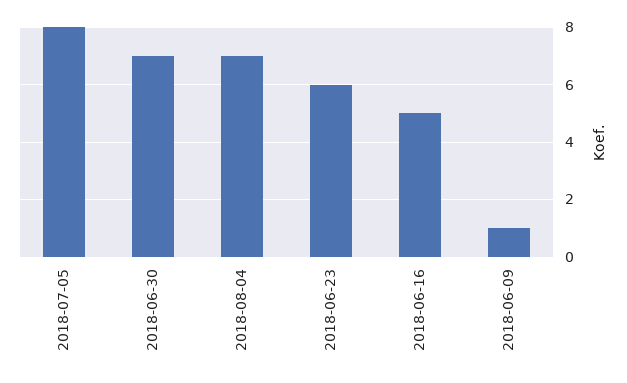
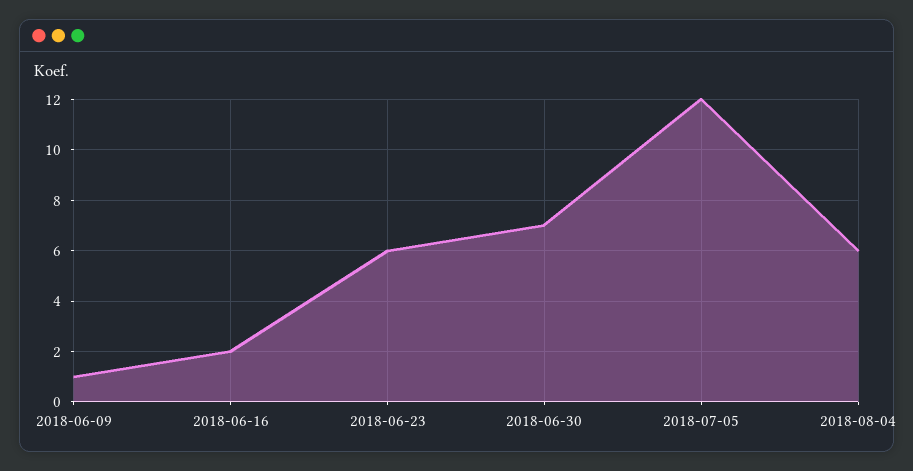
  {
-   "2018-07-05": 8,
+   "2018-07-05": 12,
    "2018-06-30": 7,
-   "2018-08-04": 7,
+   "2018-08-04": 6,
    "2018-06-23": 6,
-   "2018-06-16": 5,
+   "2018-06-16": 2,
    "2018-06-09": 1
  }

